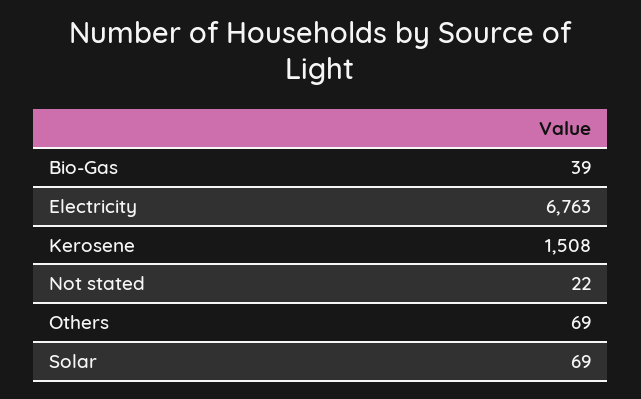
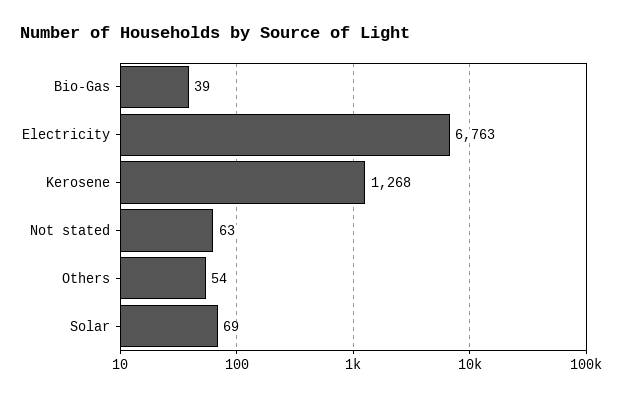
  {
    "Bio-Gas": 39,
    "Electricity": 6763,
-   "Kerosene": 1508,
+   "Kerosene": 1268,
-   "Not stated": 22,
+   "Not stated": 63,
-   "Others": 69,
+   "Others": 54,
    "Solar": 69
  }

